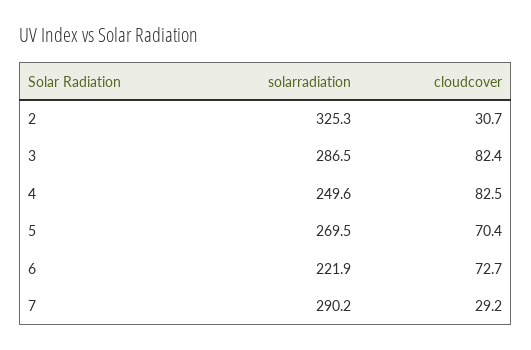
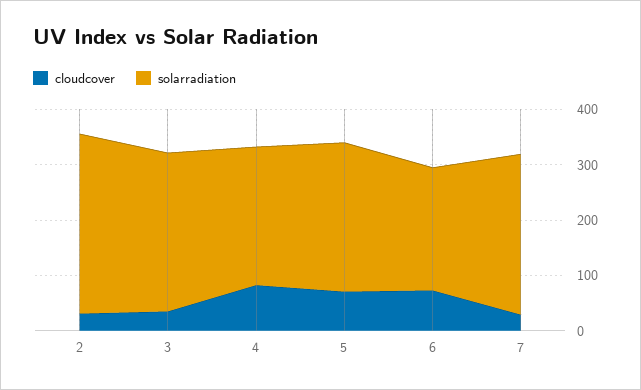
  {
    "solarradiation": {
      "2": 325.3,
      "3": 286.5,
      "4": 249.6,
      "5": 269.5,
      "6": 221.9,
      "7": 290.2
    },
    "cloudcover": {
      "2": 30.7,
-     "3": 82.4,
+     "3": 40,
      "4": 82.5,
      "5": 70.4,
      "6": 72.7,
      "7": 29.2
    }
  }

